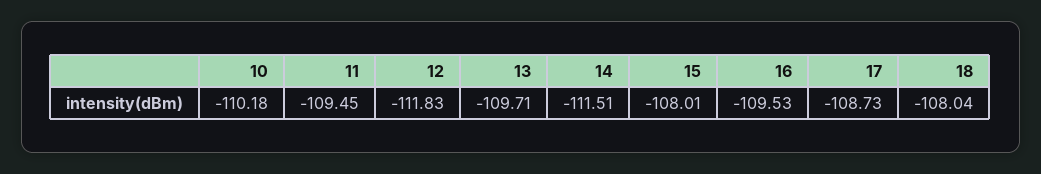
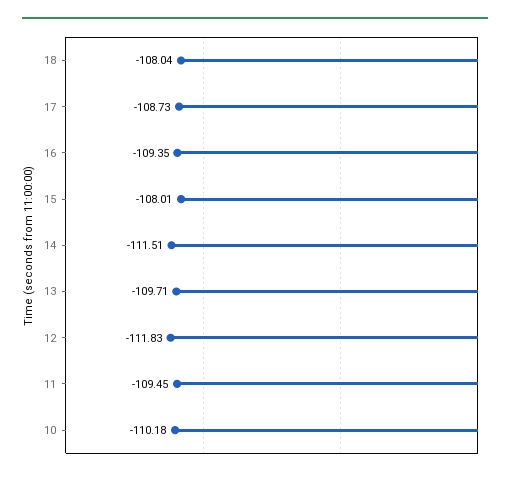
  {
    "10": -110.18,
    "11": -109.45,
    "12": -111.83,
    "13": -109.71,
    "14": -111.51,
    "15": -108.01,
-   "16": -109.53,
+   "16": -109.35,
    "17": -108.73,
    "18": -108.04
  }

